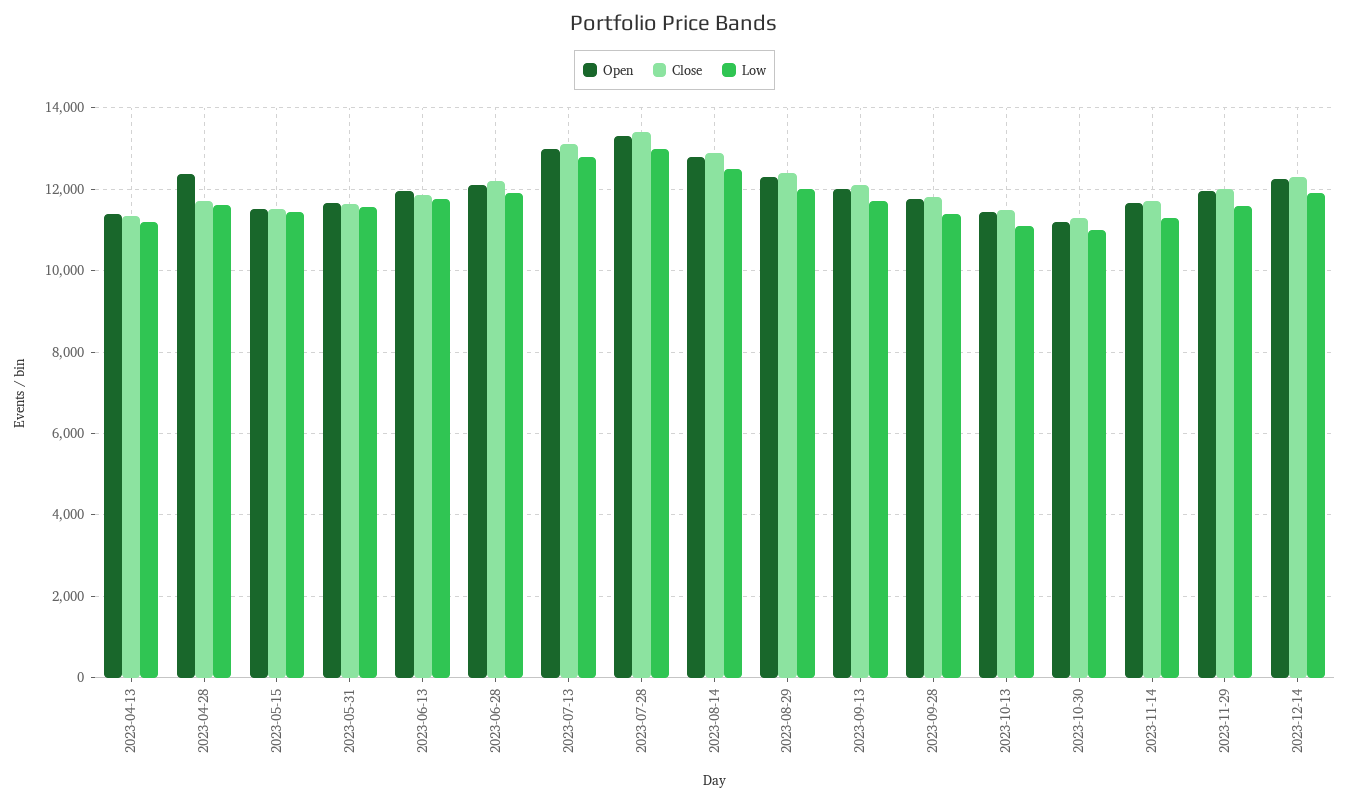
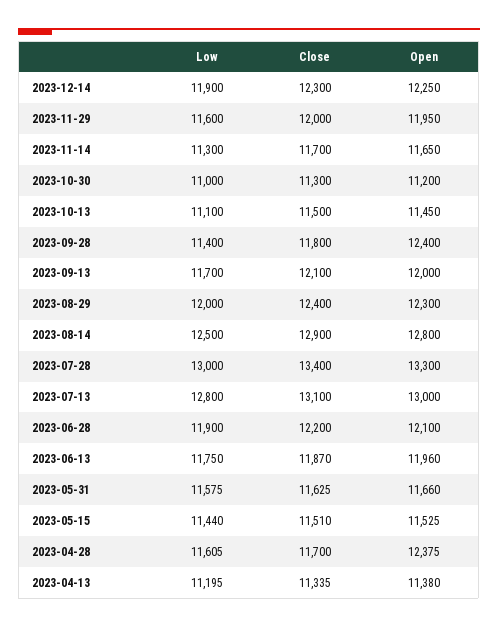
  {
    "Open": {
      "2023-04-13": 11380,
      "2023-04-28": 12375,
      "2023-05-15": 11525,
      "2023-05-31": 11660,
      "2023-06-13": 11960,
      "2023-06-28": 12100,
      "2023-07-13": 13000,
      "2023-07-28": 13300,
      "2023-08-14": 12800,
      "2023-08-29": 12300,
      "2023-09-13": 12000,
-     "2023-09-28": 11800,
+     "2023-09-28": 12400,
      "2023-10-13": 11450,
      "2023-10-30": 11200,
      "2023-11-14": 11650,
      "2023-11-29": 11950,
      "2023-12-14": 12250
    },
    "Close": {
      "2023-04-13": 11335,
      "2023-04-28": 11700,
      "2023-05-15": 11510,
      "2023-05-31": 11625,
      "2023-06-13": 11870,
      "2023-06-28": 12200,
      "2023-07-13": 13100,
      "2023-07-28": 13400,
      "2023-08-14": 12900,
      "2023-08-29": 12400,
      "2023-09-13": 12100,
      "2023-09-28": 11800,
      "2023-10-13": 11500,
      "2023-10-30": 11300,
      "2023-11-14": 11700,
      "2023-11-29": 12000,
      "2023-12-14": 12300
    },
    "Low": {
      "2023-04-13": 11195,
      "2023-04-28": 11605,
      "2023-05-15": 11440,
      "2023-05-31": 11575,
      "2023-06-13": 11750,
      "2023-06-28": 11900,
      "2023-07-13": 12800,
      "2023-07-28": 13000,
      "2023-08-14": 12500,
      "2023-08-29": 12000,
      "2023-09-13": 11700,
      "2023-09-28": 11400,
      "2023-10-13": 11100,
      "2023-10-30": 11000,
      "2023-11-14": 11300,
      "2023-11-29": 11600,
      "2023-12-14": 11900
    }
  }

